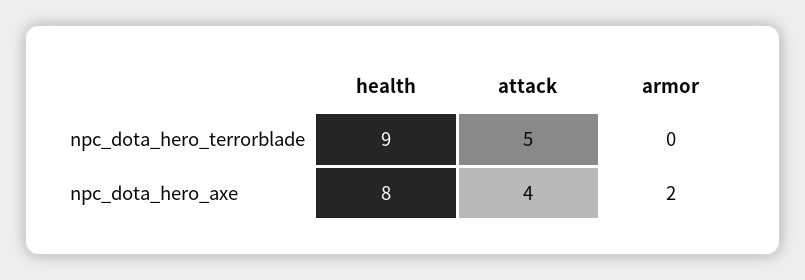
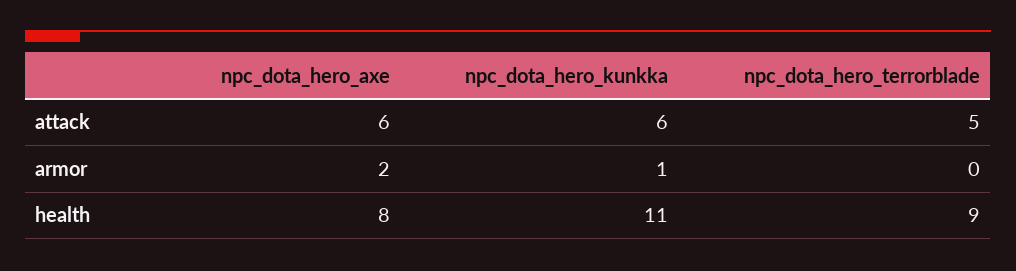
  {
    "health": {
      "npc_dota_hero_terrorblade": 9,
-     "npc_dota_hero_axe": 8
+     "npc_dota_hero_axe": 8,
+     "npc_dota_hero_kunkka": 11
    },
    "attack": {
      "npc_dota_hero_terrorblade": 5,
-     "npc_dota_hero_axe": 4
+     "npc_dota_hero_axe": 6,
+     "npc_dota_hero_kunkka": 6
    },
    "armor": {
      "npc_dota_hero_terrorblade": 0,
-     "npc_dota_hero_axe": 2
+     "npc_dota_hero_axe": 2,
+     "npc_dota_hero_kunkka": 1
    }
  }

